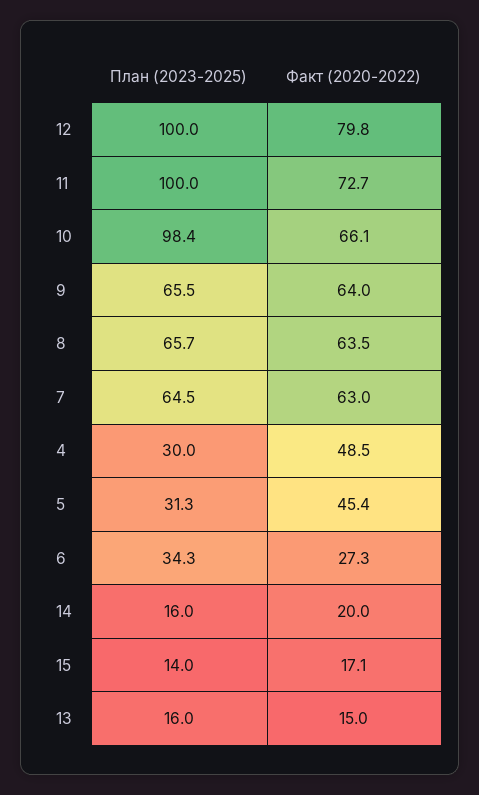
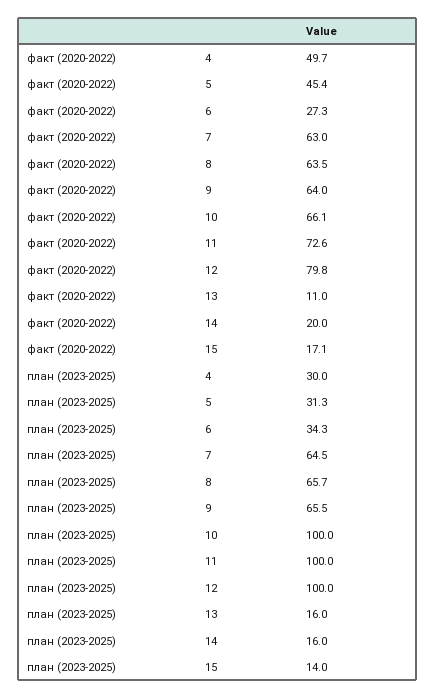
  {
    "План (2023-2025)": {
      "12": 100,
      "11": 100,
-     "10": 98.4,
+     "10": 100,
      "9": 65.5,
      "8": 65.7,
      "7": 64.5,
      "4": 30,
      "5": 31.3,
      "6": 34.3,
      "14": 16,
      "15": 14,
      "13": 16
    },
    "Факт (2020-2022)": {
      "12": 79.8,
-     "11": 72.7,
+     "11": 72.6,
      "10": 66.1,
      "9": 64,
      "8": 63.5,
      "7": 63,
-     "4": 48.5,
+     "4": 49.7,
      "5": 45.4,
      "6": 27.3,
      "14": 20,
      "15": 17.1,
-     "13": 15
+     "13": 11
    }
  }

